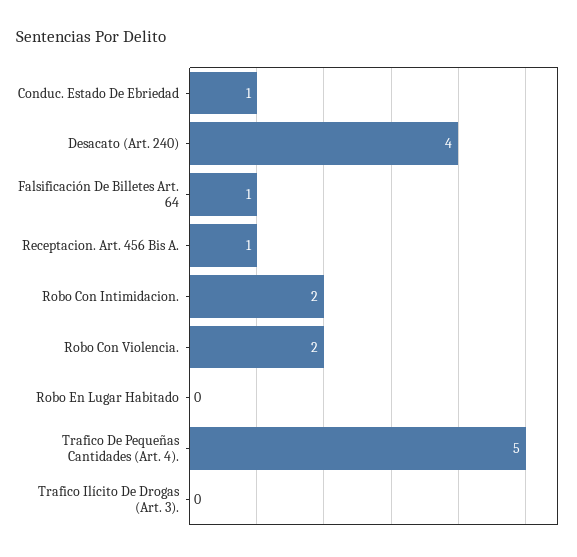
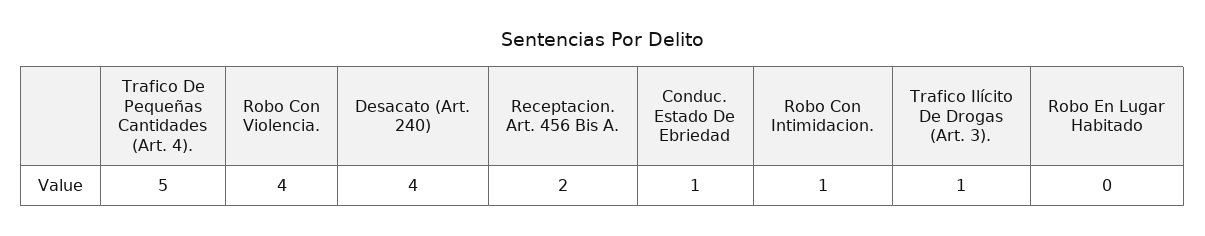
  {
    "Conduc. Estado De Ebriedad": 1,
    "Desacato (Art. 240)": 4,
-   "Falsificación De Billetes Art. 64": 1,
-   "Receptacion. Art. 456 Bis A.": 1,
+   "Receptacion. Art. 456 Bis A.": 2,
-   "Robo Con Intimidacion.": 2,
+   "Robo Con Intimidacion.": 1,
-   "Robo Con Violencia.": 2,
+   "Robo Con Violencia.": 4,
    "Robo En Lugar Habitado": 0,
    "Trafico De Pequeñas Cantidades (Art. 4).": 5,
-   "Trafico Ilícito De Drogas (Art. 3).": 0
+   "Trafico Ilícito De Drogas (Art. 3).": 1
  }

